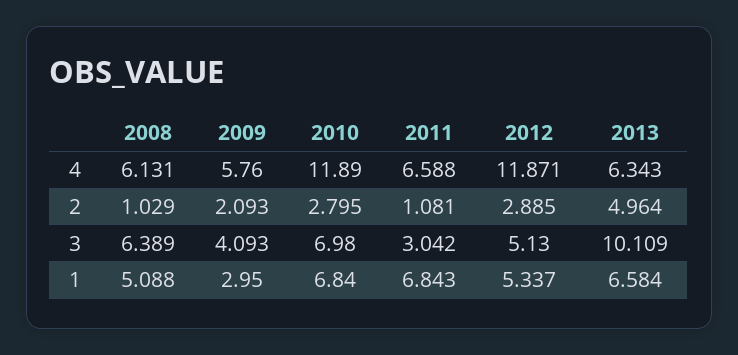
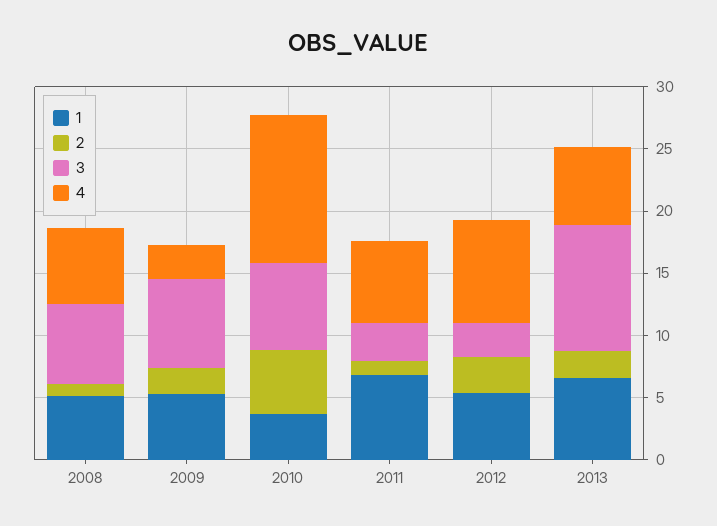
  {
    "4": {
      "2008": 6.131,
-     "2009": 5.76,
+     "2009": 3,
      "2010": 11.89,
      "2011": 6.588,
-     "2012": 11.871,
+     "2012": 8,
      "2013": 6.343
    },
    "2": {
      "2008": 1.029,
      "2009": 2.093,
-     "2010": 2.795,
+     "2010": 5,
      "2011": 1.081,
      "2012": 2.885,
-     "2013": 4.964
+     "2013": 2
    },
    "3": {
      "2008": 6.389,
-     "2009": 4.093,
+     "2009": 7,
      "2010": 6.98,
      "2011": 3.042,
-     "2012": 5.13,
+     "2012": 3,
      "2013": 10.109
    },
    "1": {
      "2008": 5.088,
-     "2009": 2.95,
+     "2009": 5,
-     "2010": 6.84,
+     "2010": 4,
      "2011": 6.843,
      "2012": 5.337,
      "2013": 6.584
    }
  }

